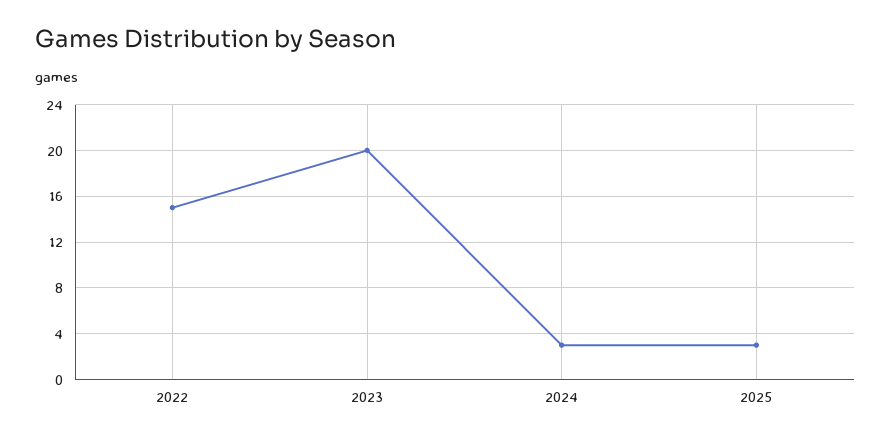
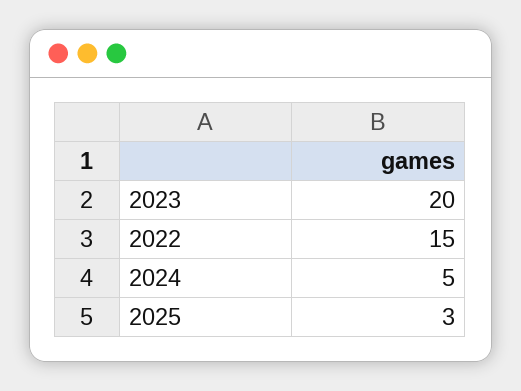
  {
    "2022": 15,
    "2023": 20,
-   "2024": 3,
+   "2024": 5,
    "2025": 3
  }

